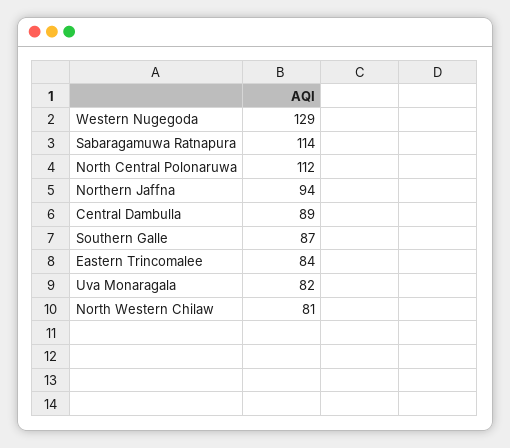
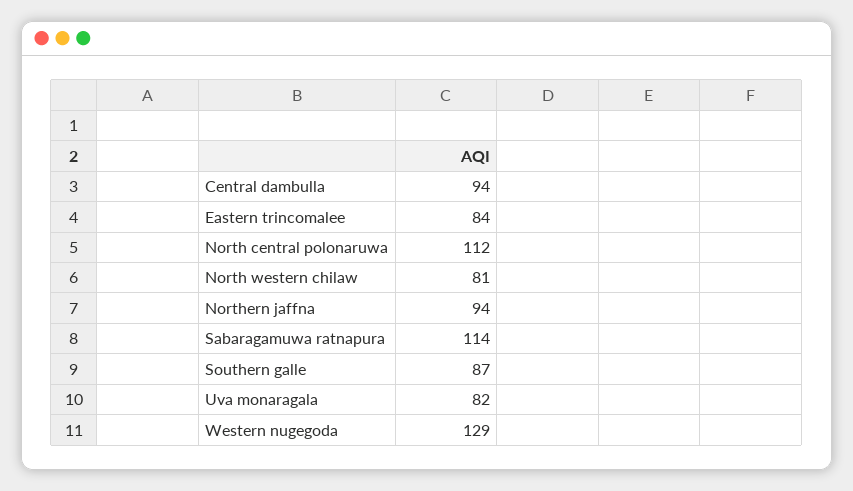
  {
    "Western Nugegoda": 129,
    "Sabaragamuwa Ratnapura": 114,
    "North Central Polonaruwa": 112,
    "Northern Jaffna": 94,
-   "Central Dambulla": 89,
+   "Central Dambulla": 94,
    "Southern Galle": 87,
    "Eastern Trincomalee": 84,
    "Uva Monaragala": 82,
    "North Western Chilaw": 81
  }

